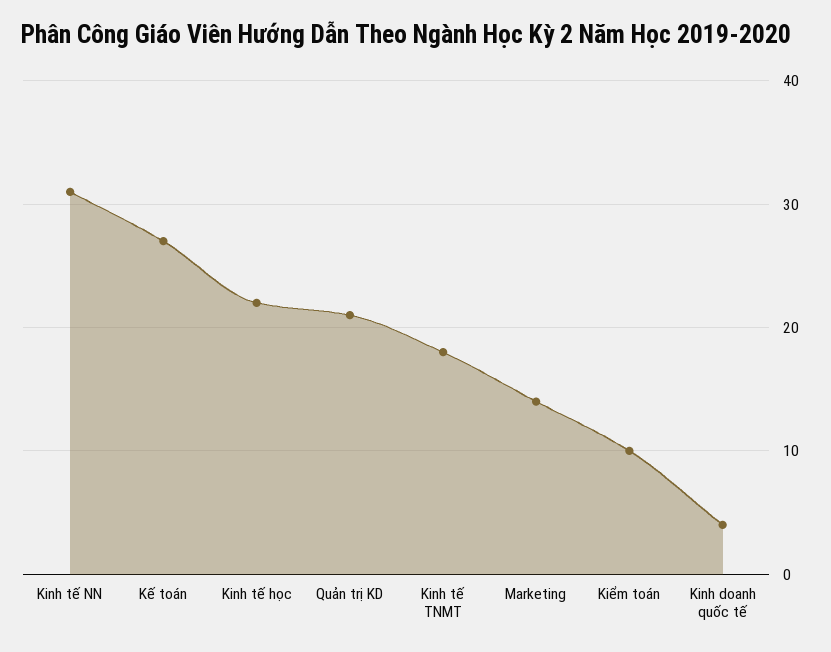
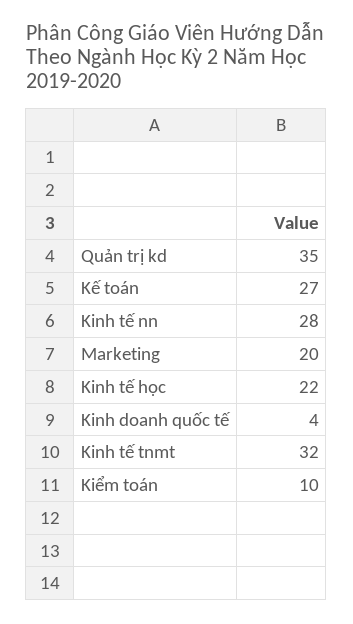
  {
-   "Kinh tế NN": 31,
+   "Kinh tế NN": 28,
    "Kế toán": 27,
    "Kinh tế học": 22,
-   "Quản trị KD": 21,
+   "Quản trị KD": 35,
-   "Kinh tế TNMT": 18,
+   "Kinh tế TNMT": 32,
-   "Marketing": 14,
+   "Marketing": 20,
    "Kiểm toán": 10,
    "Kinh doanh quốc tế": 4
  }

